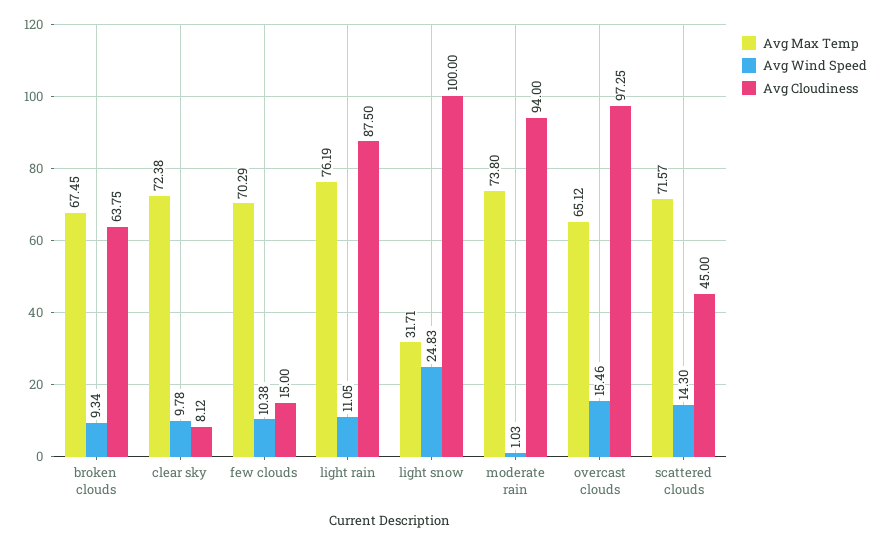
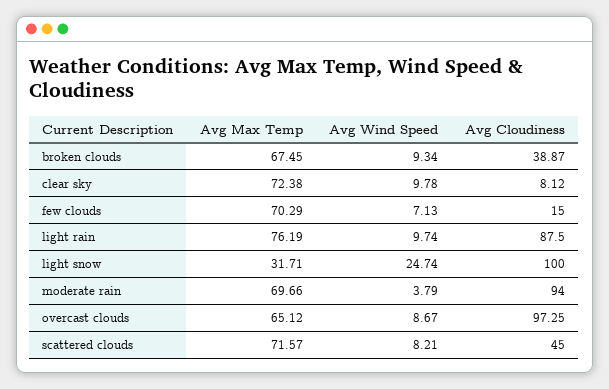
  {
    "Avg Max Temp": {
      "broken clouds": 67.45,
      "clear sky": 72.38,
      "few clouds": 70.29,
      "light rain": 76.19,
      "light snow": 31.71,
-     "moderate rain": 73.8,
+     "moderate rain": 69.66,
      "overcast clouds": 65.12,
      "scattered clouds": 71.57
    },
    "Avg Wind Speed": {
      "broken clouds": 9.34,
      "clear sky": 9.78,
-     "few clouds": 10.38,
+     "few clouds": 7.13,
-     "light rain": 11.05,
+     "light rain": 9.74,
-     "light snow": 24.83,
+     "light snow": 24.74,
-     "moderate rain": 1.03,
+     "moderate rain": 3.79,
-     "overcast clouds": 15.46,
+     "overcast clouds": 8.67,
-     "scattered clouds": 14.3
+     "scattered clouds": 8.21
    },
    "Avg Cloudiness": {
-     "broken clouds": 63.75,
+     "broken clouds": 38.87,
      "clear sky": 8.12,
      "few clouds": 15,
      "light rain": 87.5,
      "light snow": 100,
      "moderate rain": 94,
      "overcast clouds": 97.25,
      "scattered clouds": 45
    }
  }

